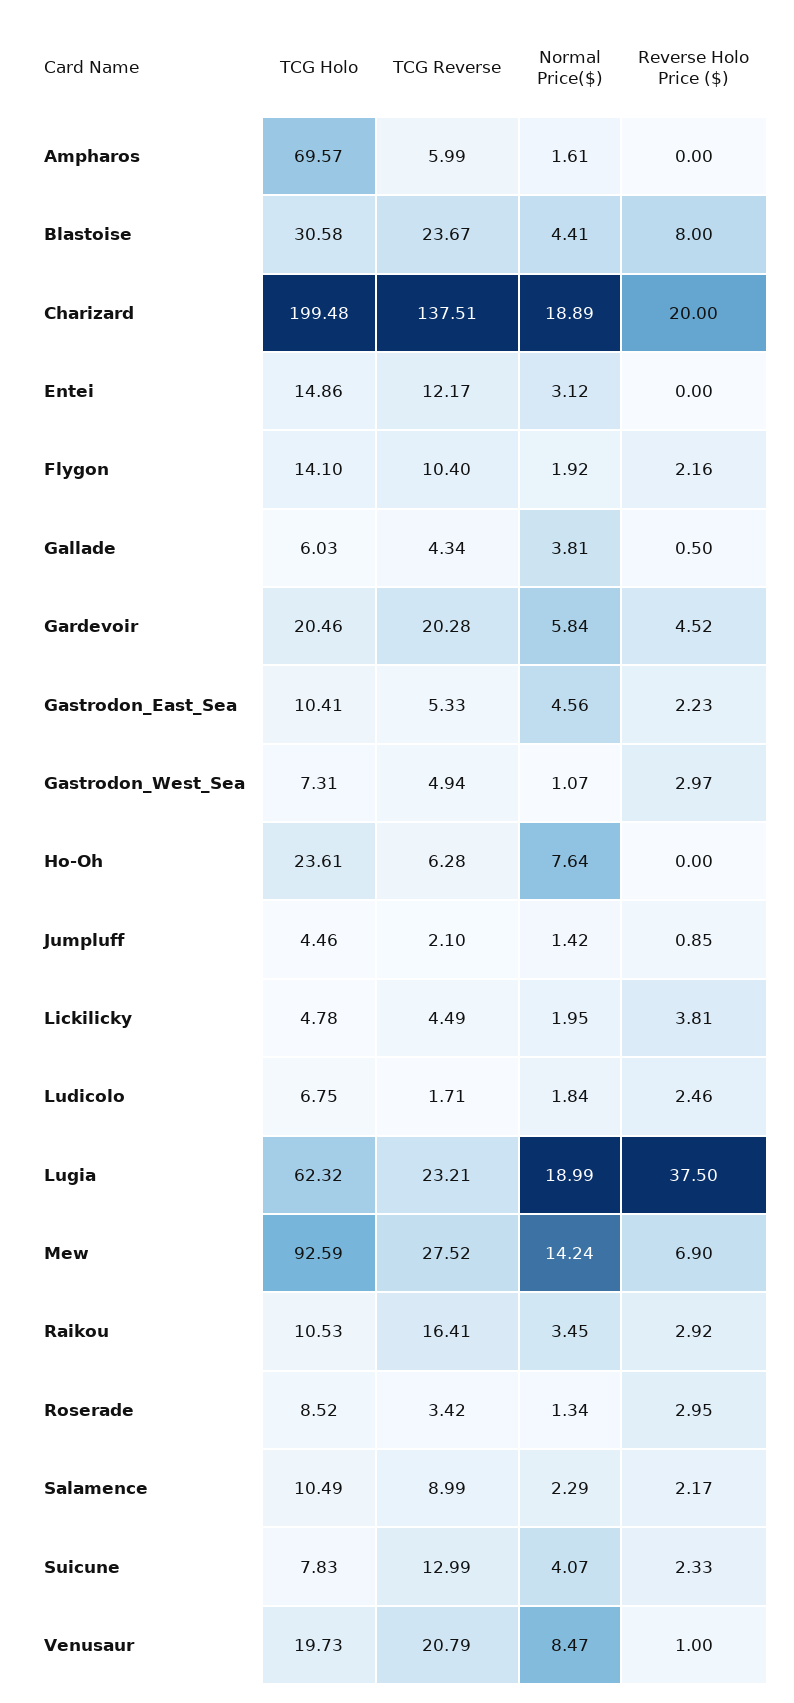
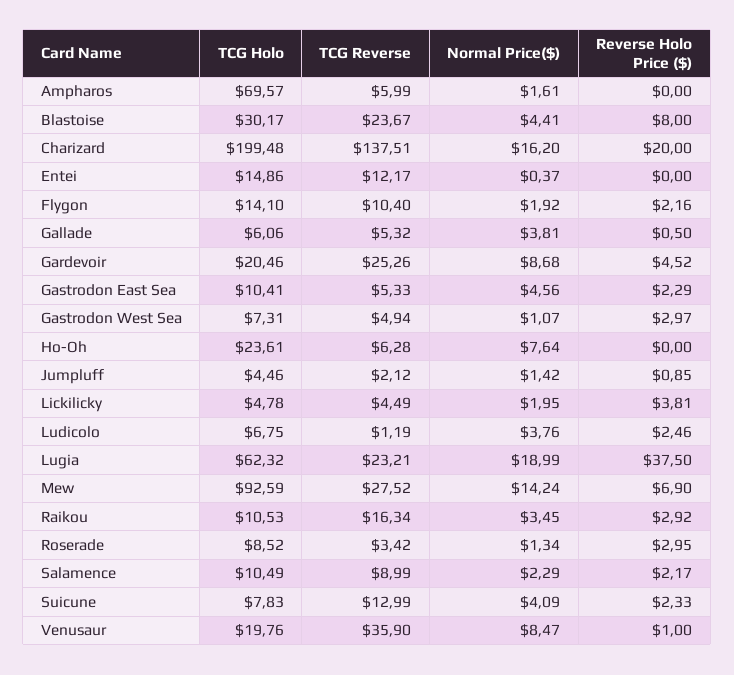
  {
    "TCG Holo": {
      "Ampharos": 69.57,
-     "Blastoise": 30.58,
+     "Blastoise": 30.17,
      "Charizard": 199.48,
      "Entei": 14.86,
      "Flygon": 14.1,
-     "Gallade": 6.03,
+     "Gallade": 6.06,
      "Gardevoir": 20.46,
      "Gastrodon_East_Sea": 10.41,
      "Gastrodon_West_Sea": 7.31,
      "Ho-Oh": 23.61,
      "Jumpluff": 4.46,
      "Lickilicky": 4.78,
      "Ludicolo": 6.75,
      "Lugia": 62.32,
      "Mew": 92.59,
      "Raikou": 10.53,
      "Roserade": 8.52,
      "Salamence": 10.49,
      "Suicune": 7.83,
-     "Venusaur": 19.73
+     "Venusaur": 19.76
    },
    "TCG Reverse": {
      "Ampharos": 5.99,
      "Blastoise": 23.67,
      "Charizard": 137.51,
      "Entei": 12.17,
      "Flygon": 10.4,
-     "Gallade": 4.34,
+     "Gallade": 5.32,
-     "Gardevoir": 20.28,
+     "Gardevoir": 25.26,
      "Gastrodon_East_Sea": 5.33,
      "Gastrodon_West_Sea": 4.94,
      "Ho-Oh": 6.28,
-     "Jumpluff": 2.1,
+     "Jumpluff": 2.12,
      "Lickilicky": 4.49,
-     "Ludicolo": 1.71,
+     "Ludicolo": 1.19,
      "Lugia": 23.21,
      "Mew": 27.52,
-     "Raikou": 16.41,
+     "Raikou": 16.34,
      "Roserade": 3.42,
      "Salamence": 8.99,
      "Suicune": 12.99,
-     "Venusaur": 20.79
+     "Venusaur": 35.9
    },
    "Normal Price($)": {
      "Ampharos": 1.61,
      "Blastoise": 4.41,
-     "Charizard": 18.89,
+     "Charizard": 16.2,
-     "Entei": 3.12,
+     "Entei": 0.37,
      "Flygon": 1.92,
      "Gallade": 3.81,
-     "Gardevoir": 5.84,
+     "Gardevoir": 8.68,
      "Gastrodon_East_Sea": 4.56,
      "Gastrodon_West_Sea": 1.07,
      "Ho-Oh": 7.64,
      "Jumpluff": 1.42,
      "Lickilicky": 1.95,
-     "Ludicolo": 1.84,
+     "Ludicolo": 3.76,
      "Lugia": 18.99,
      "Mew": 14.24,
      "Raikou": 3.45,
      "Roserade": 1.34,
      "Salamence": 2.29,
-     "Suicune": 4.07,
+     "Suicune": 4.09,
      "Venusaur": 8.47
    },
    "Reverse Holo Price ($)": {
      "Ampharos": 0,
      "Blastoise": 8,
      "Charizard": 20,
      "Entei": 0,
      "Flygon": 2.16,
      "Gallade": 0.5,
      "Gardevoir": 4.52,
-     "Gastrodon_East_Sea": 2.23,
+     "Gastrodon_East_Sea": 2.29,
      "Gastrodon_West_Sea": 2.97,
      "Ho-Oh": 0,
      "Jumpluff": 0.85,
      "Lickilicky": 3.81,
      "Ludicolo": 2.46,
      "Lugia": 37.5,
      "Mew": 6.9,
      "Raikou": 2.92,
      "Roserade": 2.95,
      "Salamence": 2.17,
      "Suicune": 2.33,
      "Venusaur": 1
    }
  }

